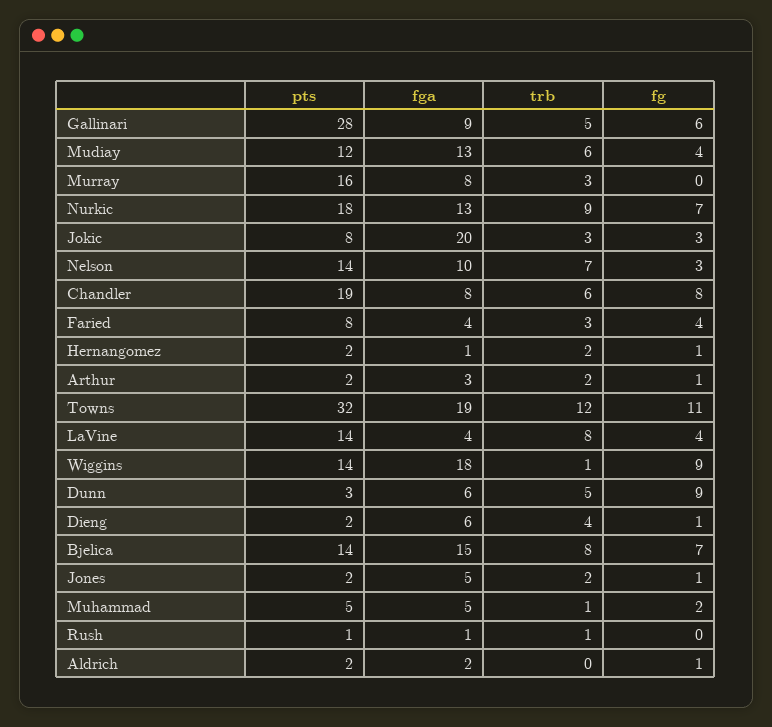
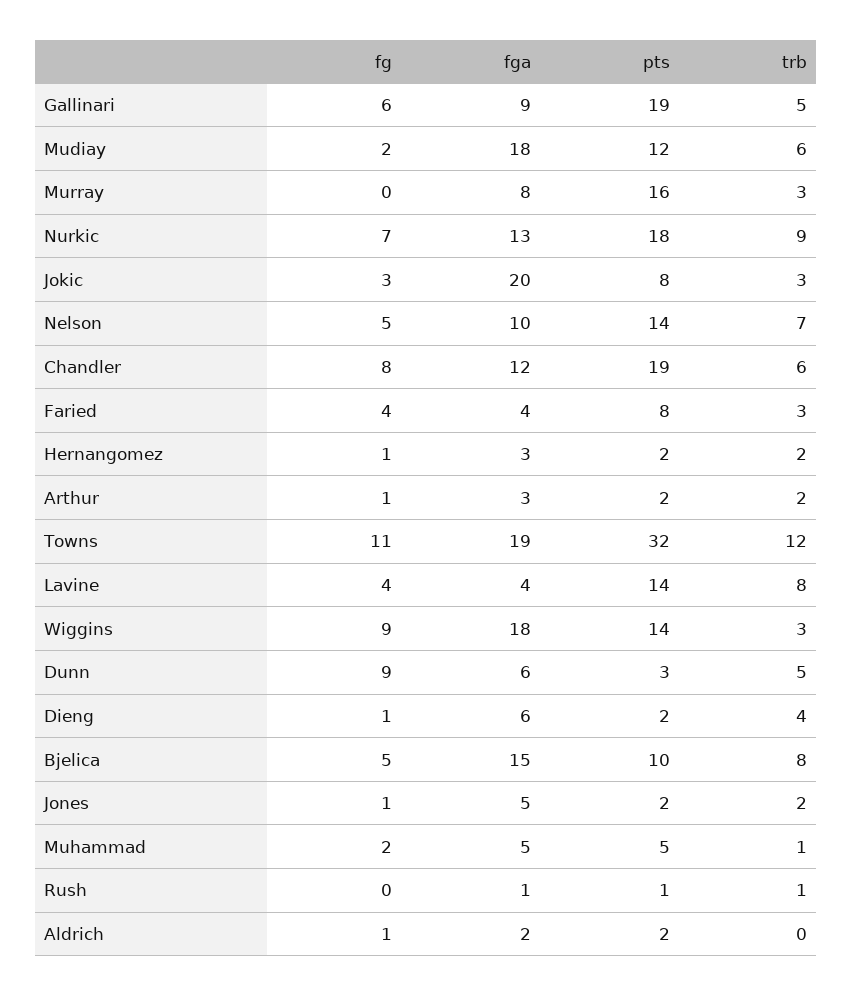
  {
    "pts": {
-     "Gallinari": 28,
+     "Gallinari": 19,
      "Mudiay": 12,
      "Murray": 16,
      "Nurkic": 18,
      "Jokic": 8,
      "Nelson": 14,
      "Chandler": 19,
      "Faried": 8,
      "Hernangomez": 2,
      "Arthur": 2,
      "Towns": 32,
      "LaVine": 14,
      "Wiggins": 14,
      "Dunn": 3,
      "Dieng": 2,
-     "Bjelica": 14,
+     "Bjelica": 10,
      "Jones": 2,
      "Muhammad": 5,
      "Rush": 1,
      "Aldrich": 2
    },
    "fga": {
      "Gallinari": 9,
-     "Mudiay": 13,
+     "Mudiay": 18,
      "Murray": 8,
      "Nurkic": 13,
      "Jokic": 20,
      "Nelson": 10,
-     "Chandler": 8,
+     "Chandler": 12,
      "Faried": 4,
-     "Hernangomez": 1,
+     "Hernangomez": 3,
      "Arthur": 3,
      "Towns": 19,
      "LaVine": 4,
      "Wiggins": 18,
      "Dunn": 6,
      "Dieng": 6,
      "Bjelica": 15,
      "Jones": 5,
      "Muhammad": 5,
      "Rush": 1,
      "Aldrich": 2
    },
    "trb": {
      "Gallinari": 5,
      "Mudiay": 6,
      "Murray": 3,
      "Nurkic": 9,
      "Jokic": 3,
      "Nelson": 7,
      "Chandler": 6,
      "Faried": 3,
      "Hernangomez": 2,
      "Arthur": 2,
      "Towns": 12,
      "LaVine": 8,
-     "Wiggins": 1,
+     "Wiggins": 3,
      "Dunn": 5,
      "Dieng": 4,
      "Bjelica": 8,
      "Jones": 2,
      "Muhammad": 1,
      "Rush": 1,
      "Aldrich": 0
    },
    "fg": {
      "Gallinari": 6,
-     "Mudiay": 4,
+     "Mudiay": 2,
      "Murray": 0,
      "Nurkic": 7,
      "Jokic": 3,
-     "Nelson": 3,
+     "Nelson": 5,
      "Chandler": 8,
      "Faried": 4,
      "Hernangomez": 1,
      "Arthur": 1,
      "Towns": 11,
      "LaVine": 4,
      "Wiggins": 9,
      "Dunn": 9,
      "Dieng": 1,
-     "Bjelica": 7,
+     "Bjelica": 5,
      "Jones": 1,
      "Muhammad": 2,
      "Rush": 0,
      "Aldrich": 1
    }
  }

